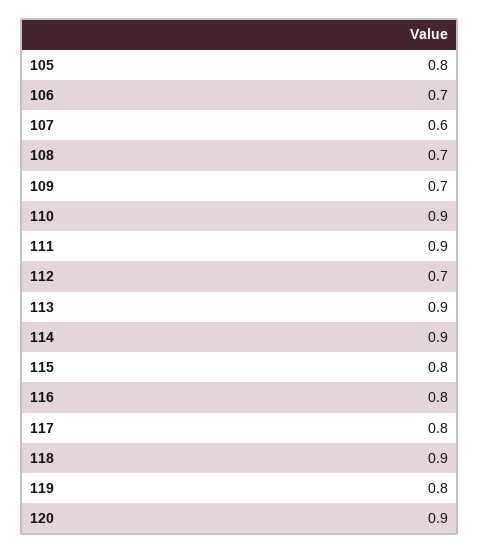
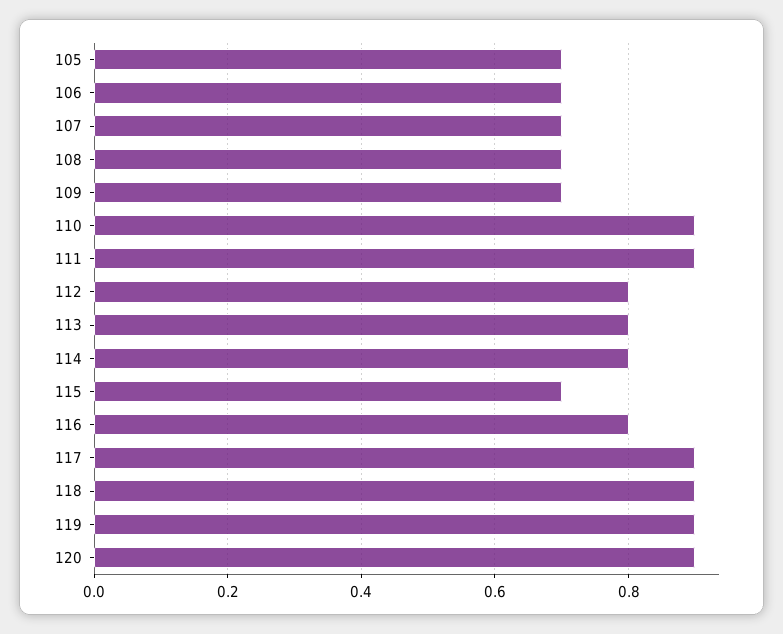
  {
-   "105": 0.8,
+   "105": 0.7,
    "106": 0.7,
-   "107": 0.6,
+   "107": 0.7,
    "108": 0.7,
    "109": 0.7,
    "110": 0.9,
    "111": 0.9,
-   "112": 0.7,
+   "112": 0.8,
-   "113": 0.9,
+   "113": 0.8,
-   "114": 0.9,
+   "114": 0.8,
-   "115": 0.8,
+   "115": 0.7,
    "116": 0.8,
-   "117": 0.8,
+   "117": 0.9,
    "118": 0.9,
-   "119": 0.8,
+   "119": 0.9,
    "120": 0.9
  }

